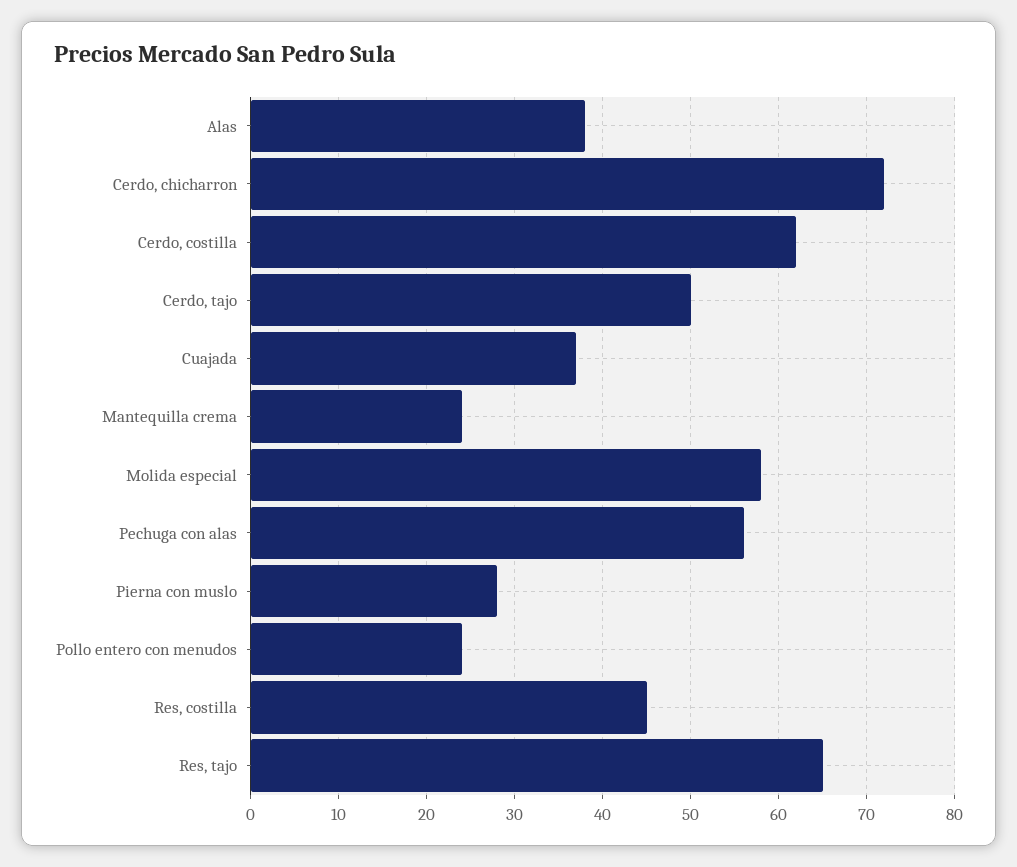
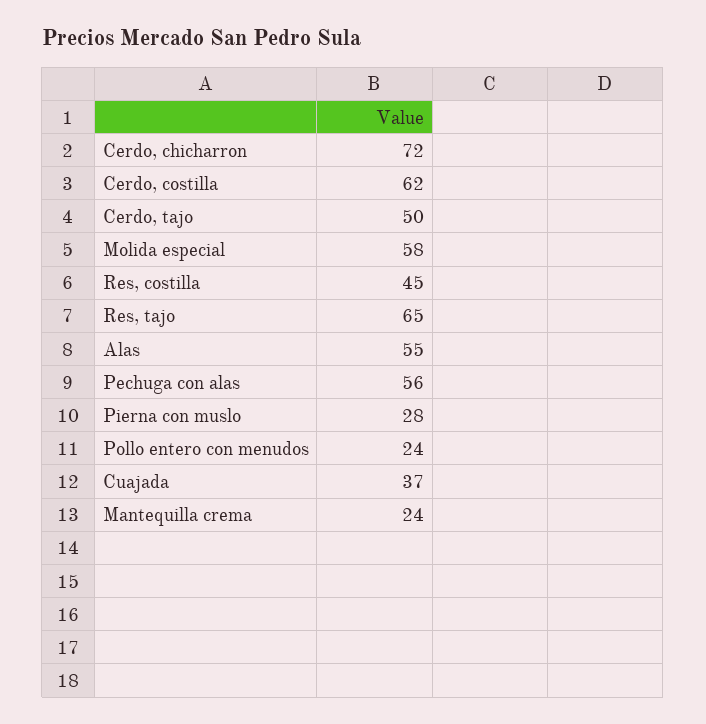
  {
-   "Alas": 38,
+   "Alas": 55,
    "Cerdo, chicharron": 72,
    "Cerdo, costilla": 62,
    "Cerdo, tajo": 50,
    "Cuajada": 37,
    "Mantequilla crema": 24,
    "Molida especial": 58,
    "Pechuga con alas": 56,
    "Pierna con muslo": 28,
    "Pollo entero con menudos": 24,
    "Res, costilla": 45,
    "Res, tajo": 65
  }

